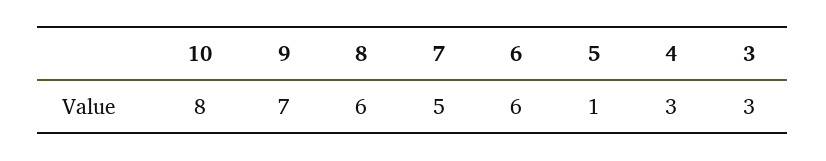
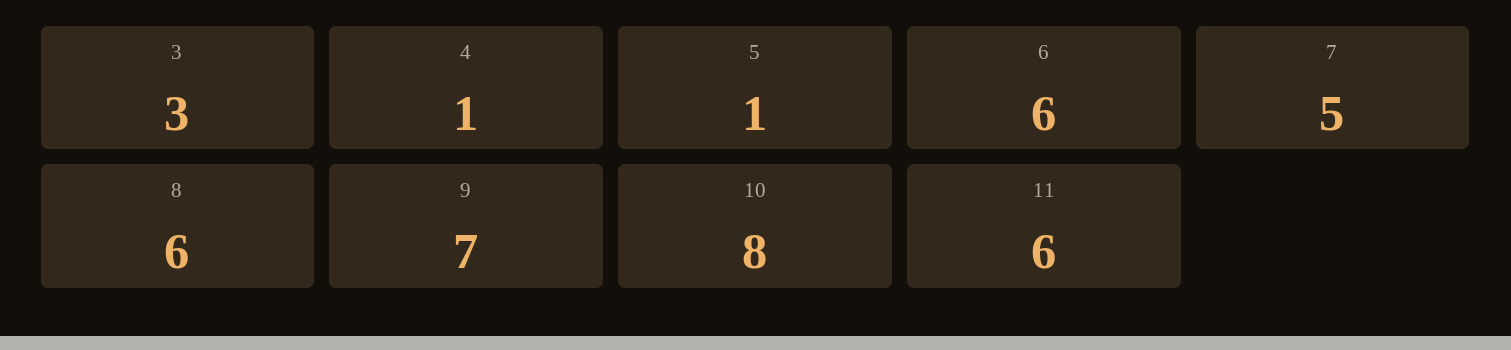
  {
    "10": 8,
    "9": 7,
    "8": 6,
    "7": 5,
    "6": 6,
    "5": 1,
-   "4": 3,
+   "4": 1,
-   "3": 3
+   "3": 3,
+   "11": 6
  }

